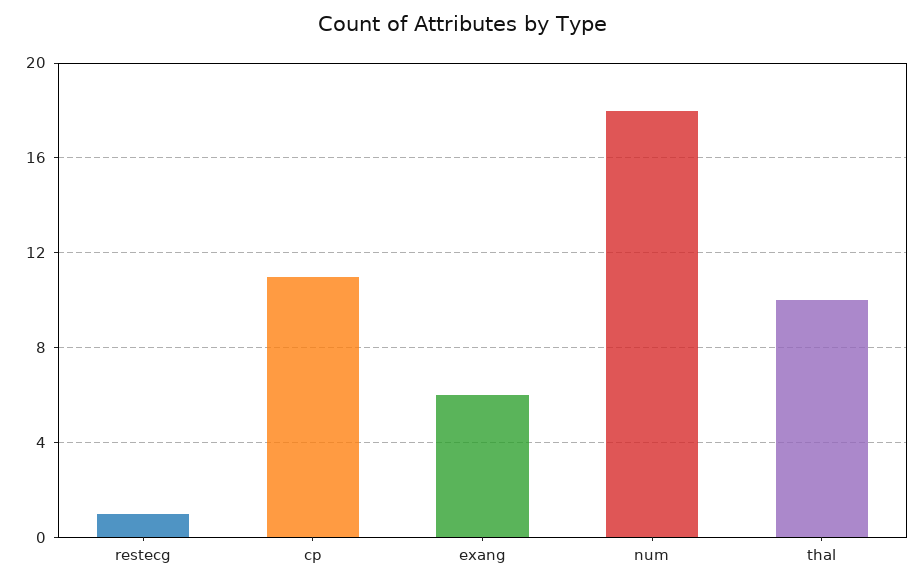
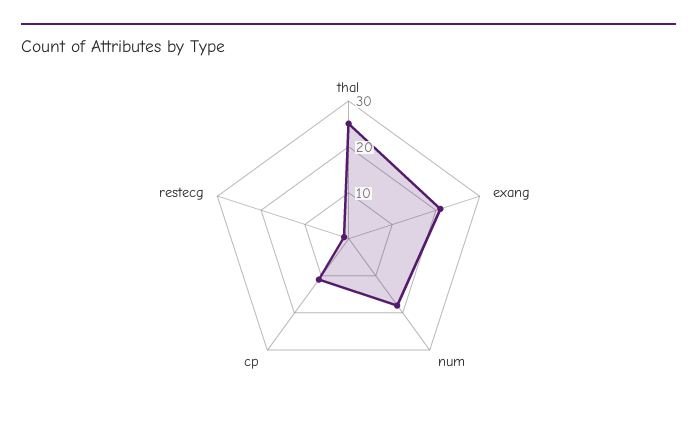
  {
    "restecg": 1,
    "cp": 11,
-   "exang": 6,
+   "exang": 20,
    "num": 18,
-   "thal": 10
+   "thal": 25
  }

